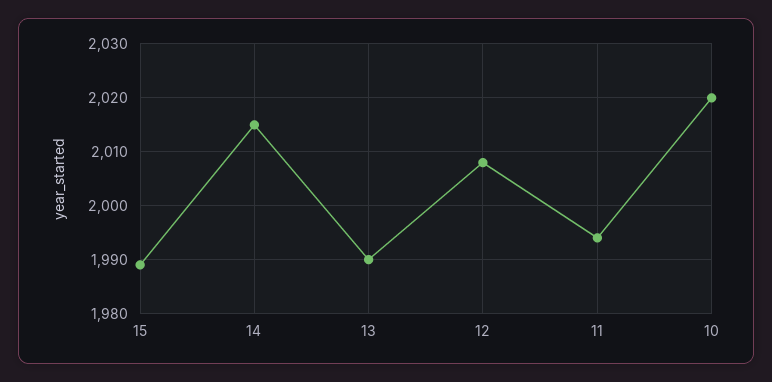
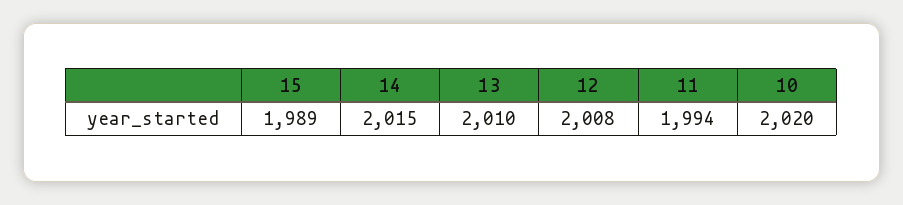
  {
    "15": 1989,
    "14": 2015,
-   "13": 1990,
+   "13": 2010,
    "12": 2008,
    "11": 1994,
    "10": 2020
  }

